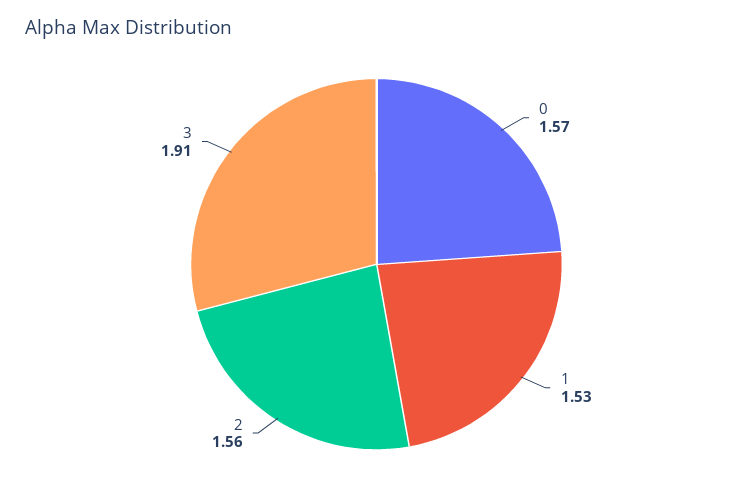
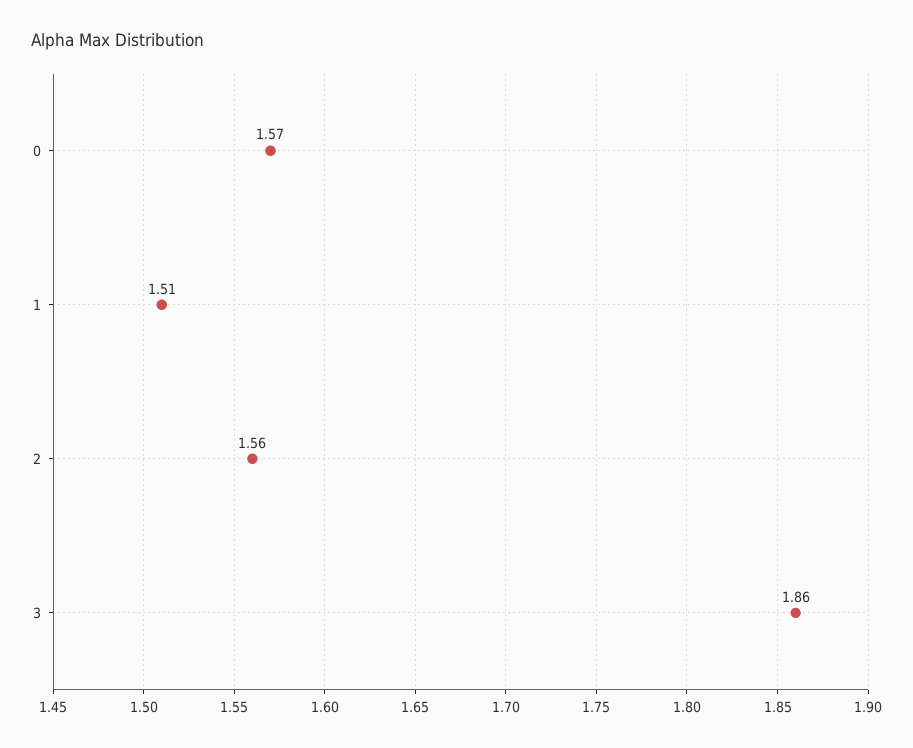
  {
    "0": 1.57,
-   "1": 1.53,
+   "1": 1.51,
    "2": 1.56,
-   "3": 1.91
+   "3": 1.86
  }

